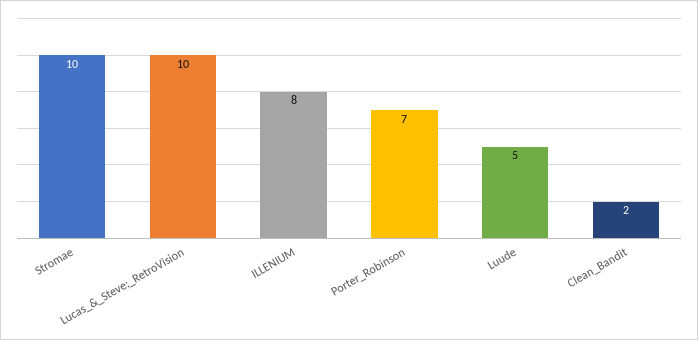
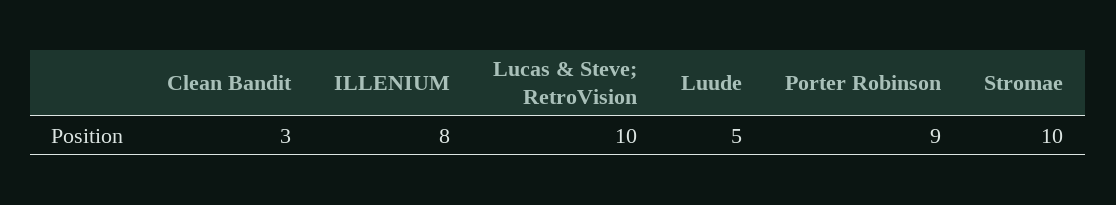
  {
    "Stromae": 10,
    "Lucas_&_Steve;_RetroVision": 10,
    "ILLENIUM": 8,
-   "Porter_Robinson": 7,
+   "Porter_Robinson": 9,
    "Luude": 5,
-   "Clean_Bandit": 2
+   "Clean_Bandit": 3
  }

